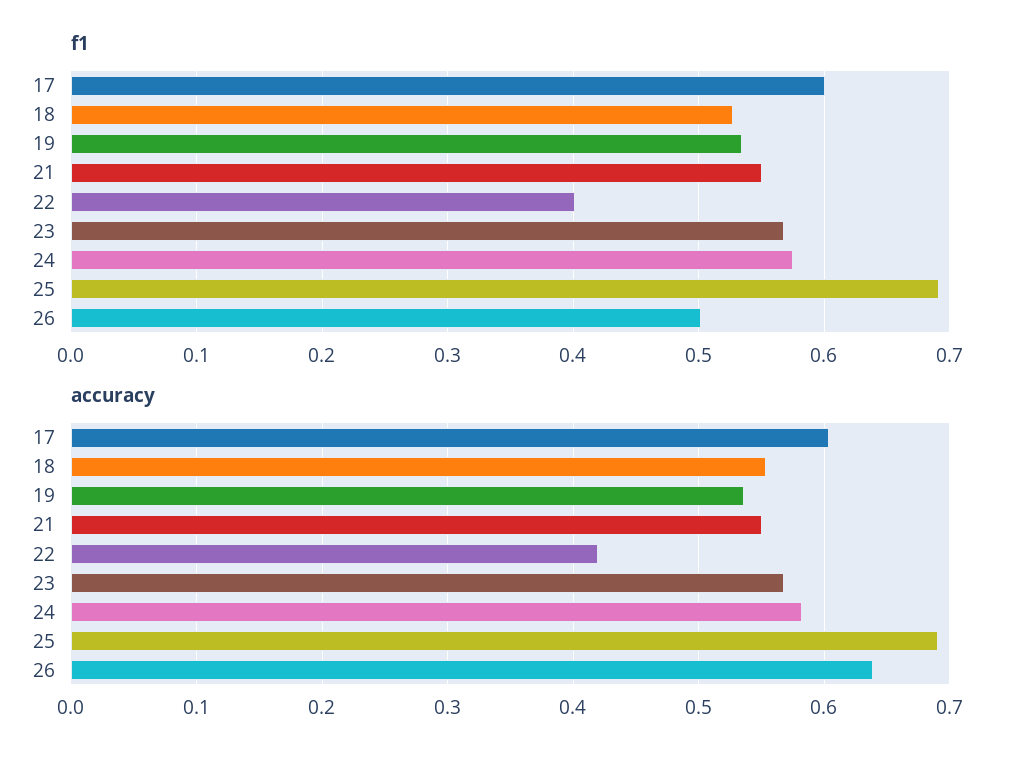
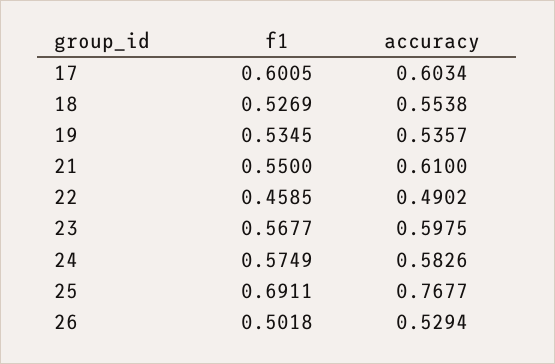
  {
    "f1": {
      "17": 0.6005,
      "18": 0.5269,
      "19": 0.5345,
      "21": 0.55,
-     "22": 0.4,
+     "22": 0.4585,
      "23": 0.5677,
      "24": 0.5749,
      "25": 0.6911,
      "26": 0.5018
    },
    "accuracy": {
      "17": 0.6034,
      "18": 0.5538,
      "19": 0.5357,
-     "21": 0.55,
+     "21": 0.61,
-     "22": 0.42,
+     "22": 0.4902,
-     "23": 0.57,
+     "23": 0.5975,
      "24": 0.5826,
-     "25": 0.69,
+     "25": 0.7677,
-     "26": 0.64
+     "26": 0.5294
    }
  }

